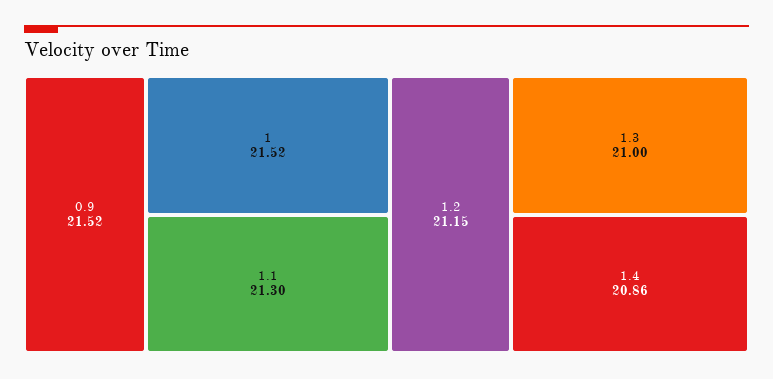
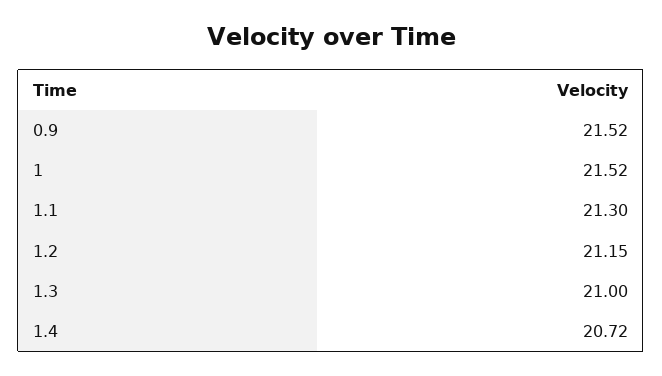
  {
    "0.9": 21.52,
    "1": 21.52,
    "1.1": 21.3,
    "1.2": 21.15,
    "1.3": 21,
-   "1.4": 20.86
+   "1.4": 20.72
  }

